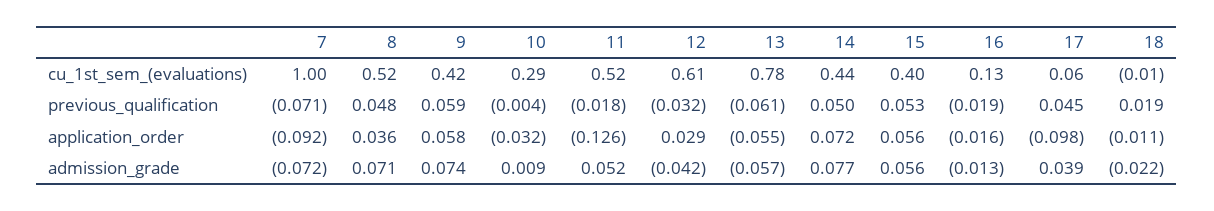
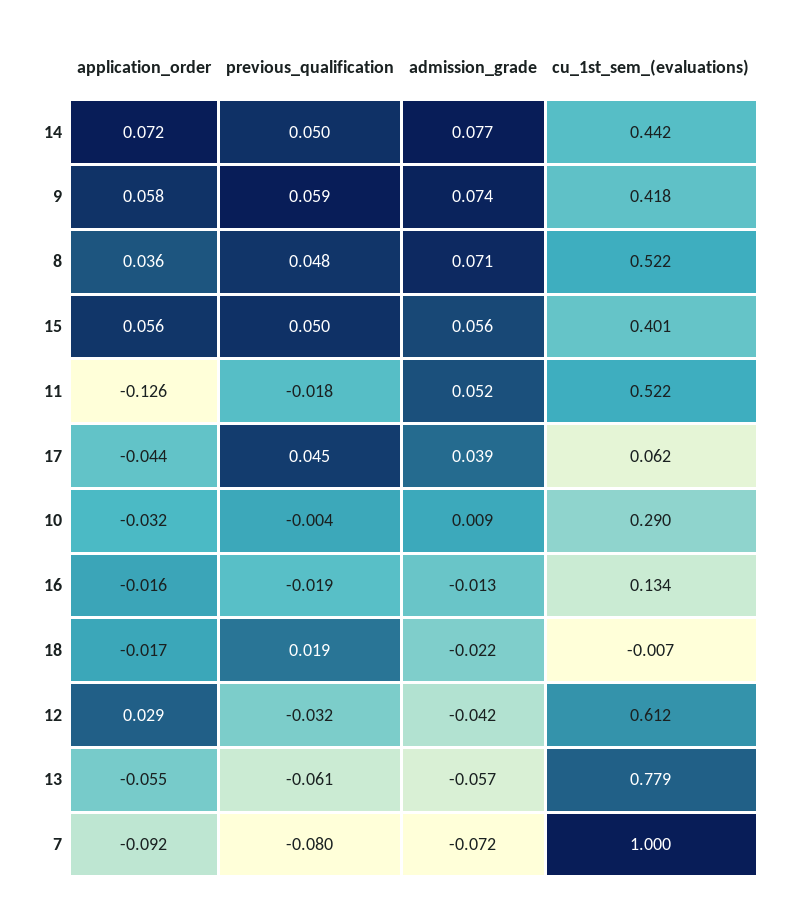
  {
    "7": {
      "cu_1st_sem_(evaluations)": 1,
-     "previous_qualification": -0.071,
+     "previous_qualification": -0.08,
      "application_order": -0.092,
      "admission_grade": -0.072
    },
    "8": {
      "cu_1st_sem_(evaluations)": 0.522,
      "previous_qualification": 0.048,
      "application_order": 0.036,
      "admission_grade": 0.071
    },
    "9": {
      "cu_1st_sem_(evaluations)": 0.418,
      "previous_qualification": 0.059,
      "application_order": 0.058,
      "admission_grade": 0.074
    },
    "10": {
      "cu_1st_sem_(evaluations)": 0.29,
      "previous_qualification": -0.004,
      "application_order": -0.032,
      "admission_grade": 0.009
    },
    "11": {
      "cu_1st_sem_(evaluations)": 0.522,
      "previous_qualification": -0.018,
      "application_order": -0.126,
      "admission_grade": 0.052
    },
    "12": {
      "cu_1st_sem_(evaluations)": 0.612,
      "previous_qualification": -0.032,
      "application_order": 0.029,
      "admission_grade": -0.042
    },
    "13": {
      "cu_1st_sem_(evaluations)": 0.779,
      "previous_qualification": -0.061,
      "application_order": -0.055,
      "admission_grade": -0.057
    },
    "14": {
      "cu_1st_sem_(evaluations)": 0.442,
      "previous_qualification": 0.05,
      "application_order": 0.072,
      "admission_grade": 0.077
    },
    "15": {
      "cu_1st_sem_(evaluations)": 0.401,
-     "previous_qualification": 0.053,
+     "previous_qualification": 0.05,
      "application_order": 0.056,
      "admission_grade": 0.056
    },
    "16": {
      "cu_1st_sem_(evaluations)": 0.134,
      "previous_qualification": -0.019,
      "application_order": -0.016,
      "admission_grade": -0.013
    },
    "17": {
      "cu_1st_sem_(evaluations)": 0.062,
      "previous_qualification": 0.045,
-     "application_order": -0.098,
+     "application_order": -0.044,
      "admission_grade": 0.039
    },
    "18": {
      "cu_1st_sem_(evaluations)": -0.007,
      "previous_qualification": 0.019,
-     "application_order": -0.011,
+     "application_order": -0.017,
      "admission_grade": -0.022
    }
  }

